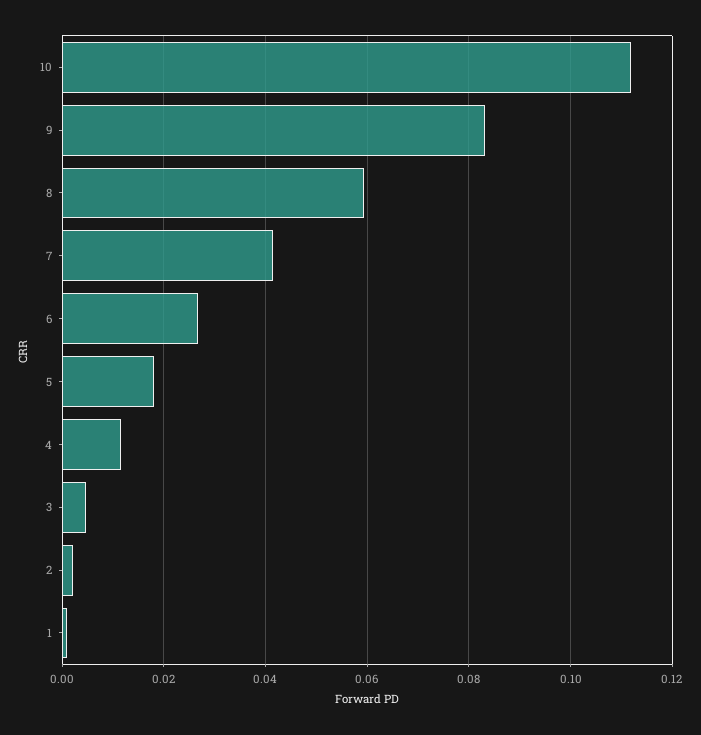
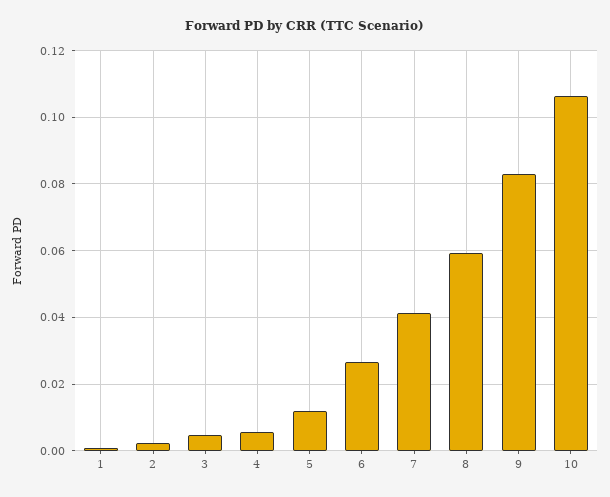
  {
-   "10": 0.112,
+   "10": 0.106,
    "9": 0.084,
    "8": 0.06,
    "7": 0.042,
    "6": 0.026,
-   "5": 0.018,
+   "5": 0.012,
-   "4": 0.012,
+   "4": 0.006,
    "3": 0.004,
    "2": 0.002,
    "1": 0
  }

